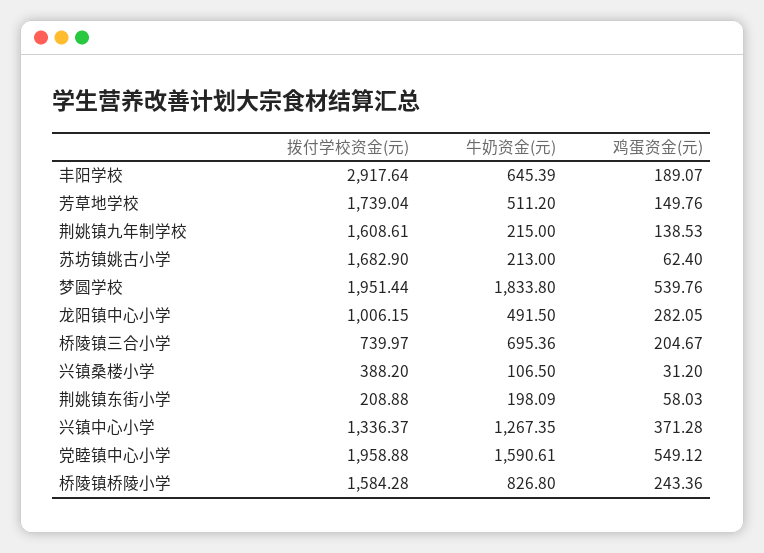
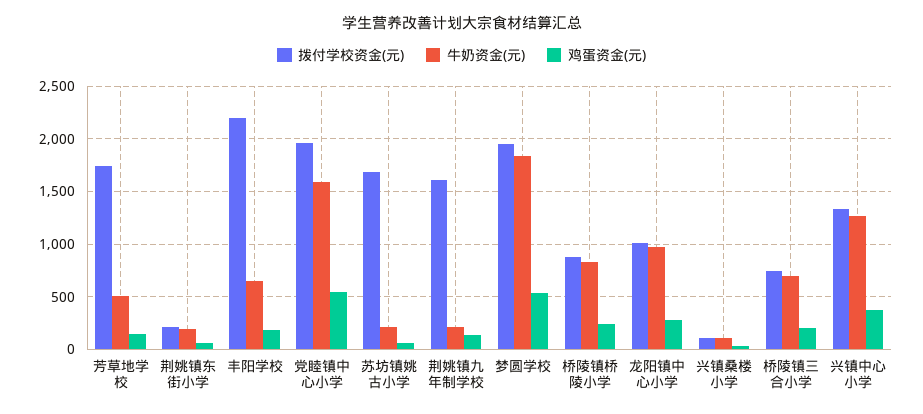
  {
    "拨付学校资金(元)": {
-     "丰阳学校": 2917.64,
+     "丰阳学校": 2200,
      "芳草地学校": 1739.04,
      "荆姚镇九年制学校": 1608.61,
      "苏坊镇姚古小学": 1682.9,
      "梦圆学校": 1951.44,
      "龙阳镇中心小学": 1006.15,
      "桥陵镇三合小学": 739.97,
-     "兴镇桑楼小学": 388.2,
+     "兴镇桑楼小学": 100,
      "荆姚镇东街小学": 208.88,
      "兴镇中心小学": 1336.37,
      "党睦镇中心小学": 1958.88,
-     "桥陵镇桥陵小学": 1584.28
+     "桥陵镇桥陵小学": 900
    },
    "牛奶资金(元)": {
      "丰阳学校": 645.39,
      "芳草地学校": 511.2,
      "荆姚镇九年制学校": 215,
      "苏坊镇姚古小学": 213,
      "梦圆学校": 1833.8,
-     "龙阳镇中心小学": 491.5,
+     "龙阳镇中心小学": 1000,
      "桥陵镇三合小学": 695.36,
      "兴镇桑楼小学": 106.5,
      "荆姚镇东街小学": 198.09,
      "兴镇中心小学": 1267.35,
      "党睦镇中心小学": 1590.61,
      "桥陵镇桥陵小学": 826.8
    },
    "鸡蛋资金(元)": {
      "丰阳学校": 189.07,
      "芳草地学校": 149.76,
      "荆姚镇九年制学校": 138.53,
      "苏坊镇姚古小学": 62.4,
      "梦圆学校": 539.76,
      "龙阳镇中心小学": 282.05,
      "桥陵镇三合小学": 204.67,
      "兴镇桑楼小学": 31.2,
      "荆姚镇东街小学": 58.03,
      "兴镇中心小学": 371.28,
      "党睦镇中心小学": 549.12,
      "桥陵镇桥陵小学": 243.36
    }
  }

